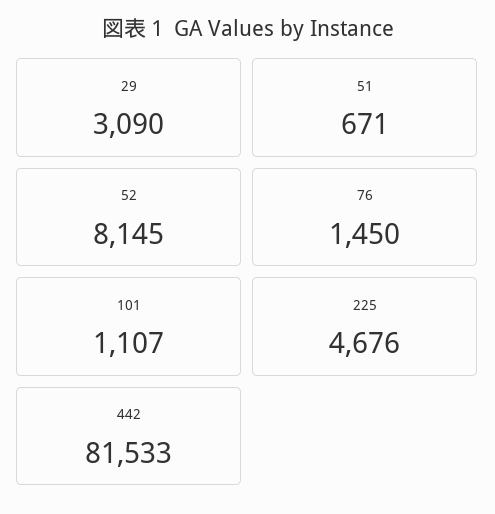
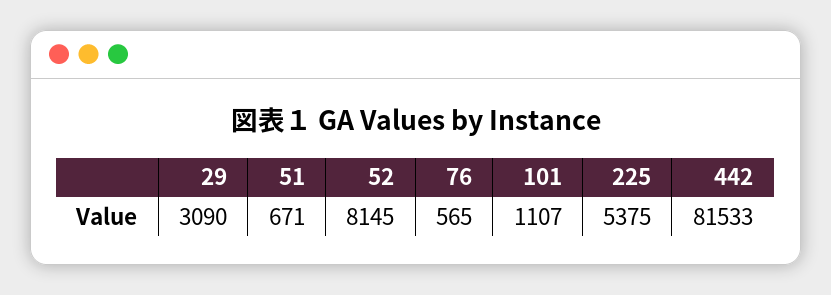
  {
    "29": 3090,
    "51": 671,
    "52": 8145,
-   "76": 1450,
+   "76": 565,
    "101": 1107,
-   "225": 4676,
+   "225": 5375,
    "442": 81533
  }

